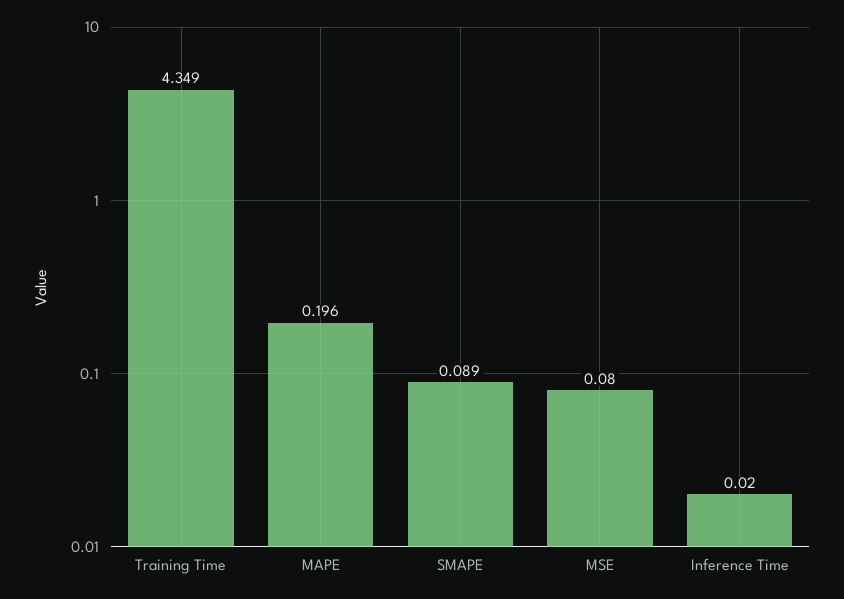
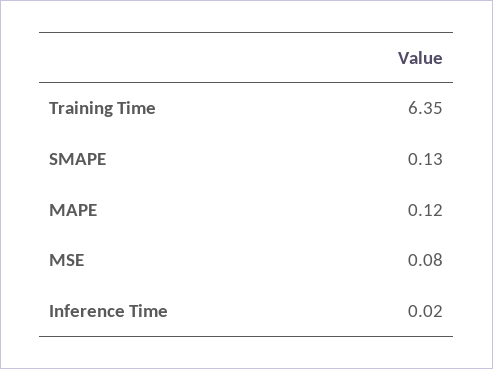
  {
-   "Training Time": 4.349,
+   "Training Time": 6.35,
-   "MAPE": 0.196,
+   "MAPE": 0.12,
-   "SMAPE": 0.089,
+   "SMAPE": 0.13,
    "MSE": 0.08,
    "Inference Time": 0.02
  }

